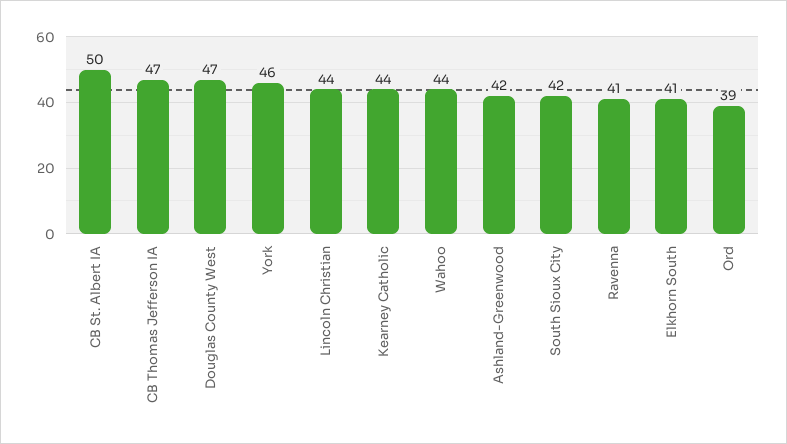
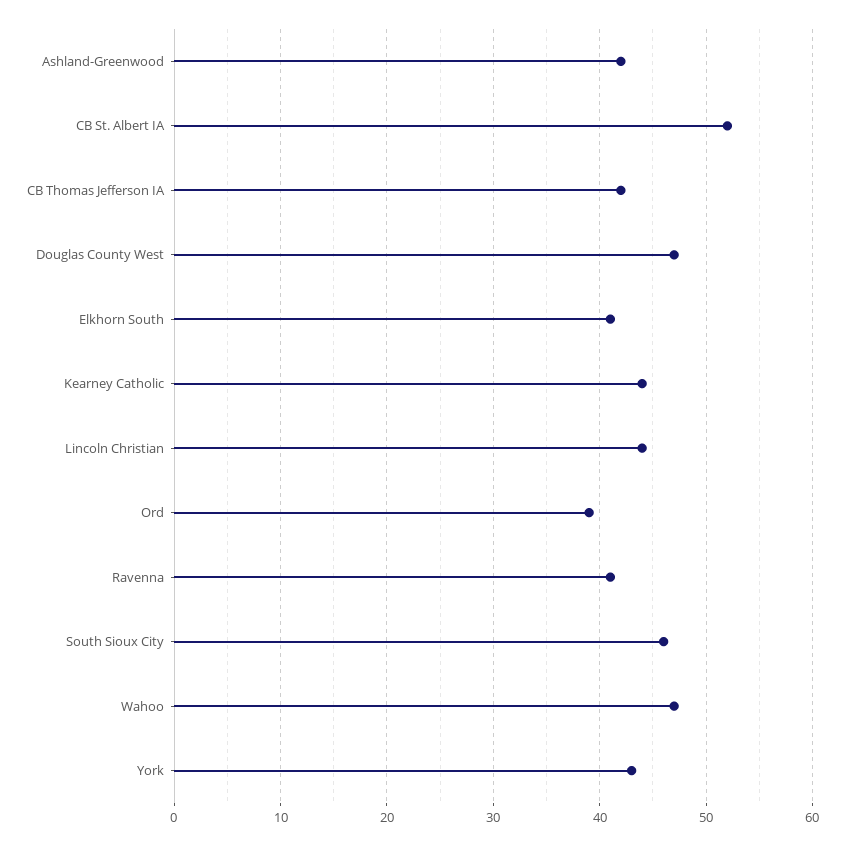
  {
-   "CB St. Albert IA": 50,
+   "CB St. Albert IA": 52,
-   "CB Thomas Jefferson IA": 47,
+   "CB Thomas Jefferson IA": 42,
    "Douglas County West": 47,
-   "York": 46,
+   "York": 43,
    "Lincoln Christian": 44,
    "Kearney Catholic": 44,
-   "Wahoo": 44,
+   "Wahoo": 47,
    "Ashland-Greenwood": 42,
-   "South Sioux City": 42,
+   "South Sioux City": 46,
    "Ravenna": 41,
    "Elkhorn South": 41,
    "Ord": 39
  }

